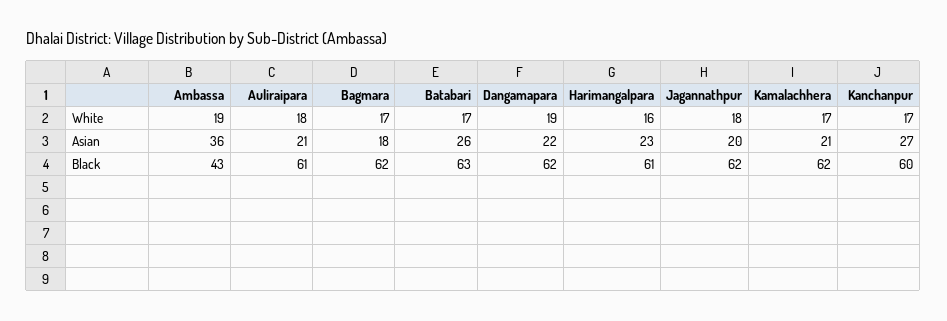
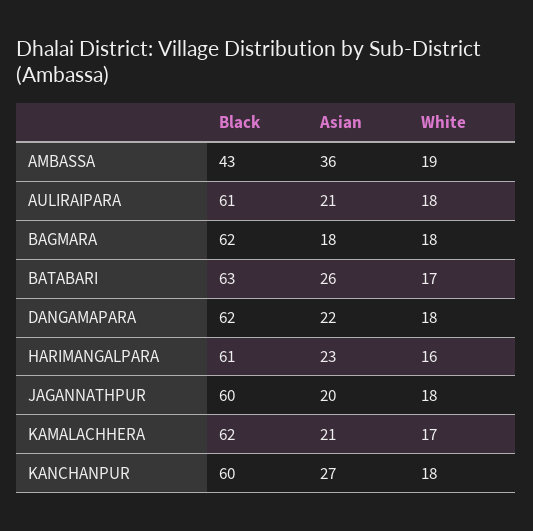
  {
    "Ambassa": {
      "White": 19,
      "Asian": 36,
      "Black": 43
    },
    "Auliraipara": {
      "White": 18,
      "Asian": 21,
      "Black": 61
    },
    "Bagmara": {
-     "White": 17,
+     "White": 18,
      "Asian": 18,
      "Black": 62
    },
    "Batabari": {
      "White": 17,
      "Asian": 26,
      "Black": 63
    },
    "Dangamapara": {
-     "White": 19,
+     "White": 18,
      "Asian": 22,
      "Black": 62
    },
    "Harimangalpara": {
      "White": 16,
      "Asian": 23,
      "Black": 61
    },
    "Jagannathpur": {
      "White": 18,
      "Asian": 20,
-     "Black": 62
+     "Black": 60
    },
    "Kamalachhera": {
      "White": 17,
      "Asian": 21,
      "Black": 62
    },
    "Kanchanpur": {
-     "White": 17,
+     "White": 18,
      "Asian": 27,
      "Black": 60
    }
  }

